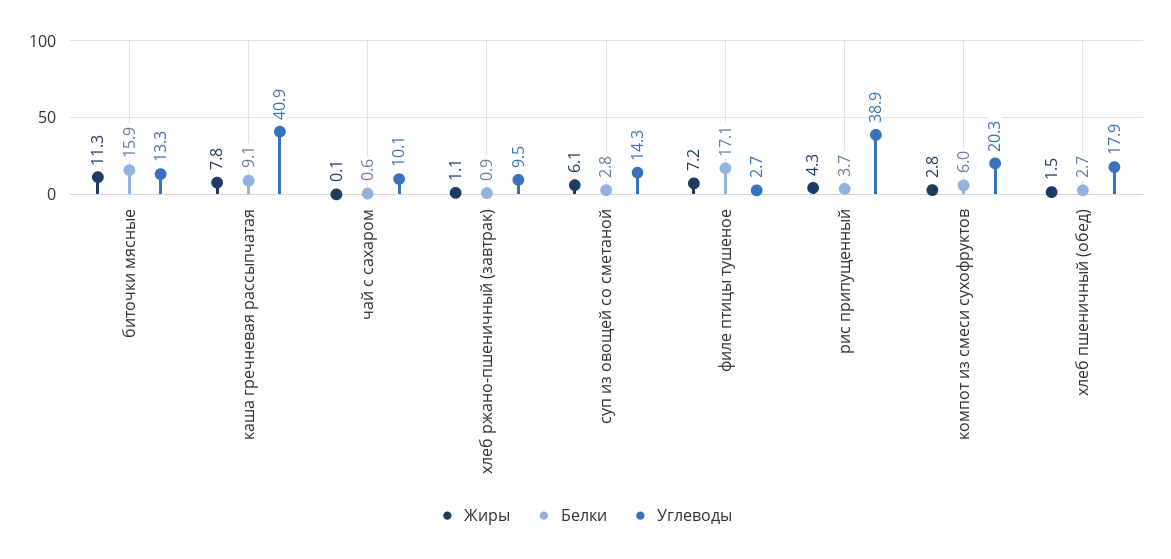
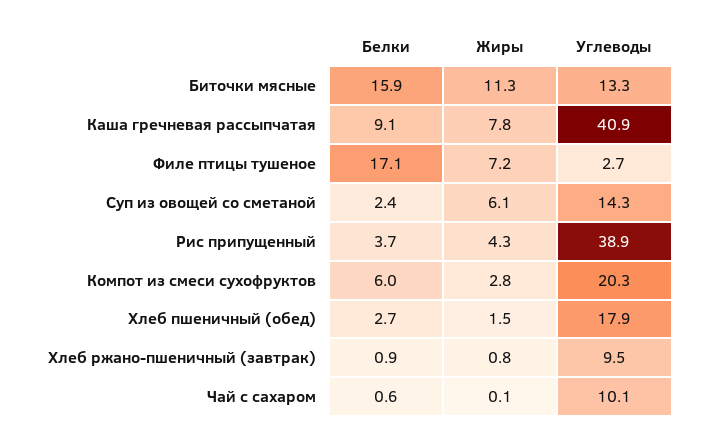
  {
    "Жиры": {
      "биточки мясные": 11.3,
      "каша гречневая рассыпчатая": 7.8,
      "чай с сахаром": 0.1,
-     "хлеб ржано-пшеничный (завтрак)": 1.1,
+     "хлеб ржано-пшеничный (завтрак)": 0.8,
      "суп из овощей со сметаной": 6.1,
      "филе птицы тушеное": 7.2,
      "рис припущенный": 4.3,
      "компот из смеси сухофруктов": 2.8,
      "хлеб пшеничный (обед)": 1.5
    },
    "Белки": {
      "биточки мясные": 15.9,
      "каша гречневая рассыпчатая": 9.1,
      "чай с сахаром": 0.6,
      "хлеб ржано-пшеничный (завтрак)": 0.9,
-     "суп из овощей со сметаной": 2.8,
+     "суп из овощей со сметаной": 2.4,
      "филе птицы тушеное": 17.1,
      "рис припущенный": 3.7,
      "компот из смеси сухофруктов": 6,
      "хлеб пшеничный (обед)": 2.7
    },
    "Углеводы": {
      "биточки мясные": 13.3,
      "каша гречневая рассыпчатая": 40.9,
      "чай с сахаром": 10.1,
      "хлеб ржано-пшеничный (завтрак)": 9.5,
      "суп из овощей со сметаной": 14.3,
      "филе птицы тушеное": 2.7,
      "рис припущенный": 38.9,
      "компот из смеси сухофруктов": 20.3,
      "хлеб пшеничный (обед)": 17.9
    }
  }

